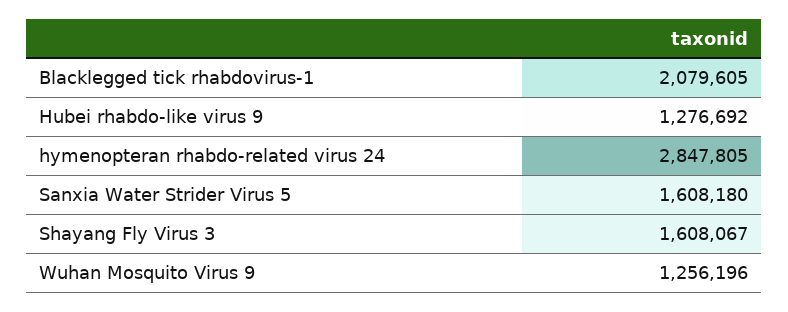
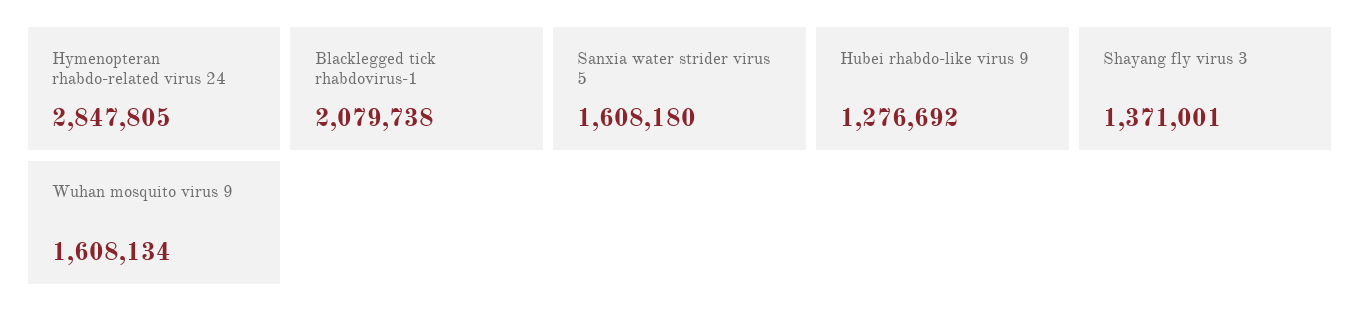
  {
-   "Blacklegged tick rhabdovirus-1": 2079605,
+   "Blacklegged tick rhabdovirus-1": 2079738,
    "Hubei rhabdo-like virus 9": 1276692,
    "hymenopteran rhabdo-related virus 24": 2847805,
    "Sanxia Water Strider Virus 5": 1608180,
-   "Shayang Fly Virus 3": 1608067,
+   "Shayang Fly Virus 3": 1371001,
-   "Wuhan Mosquito Virus 9": 1256196
+   "Wuhan Mosquito Virus 9": 1608134
  }

